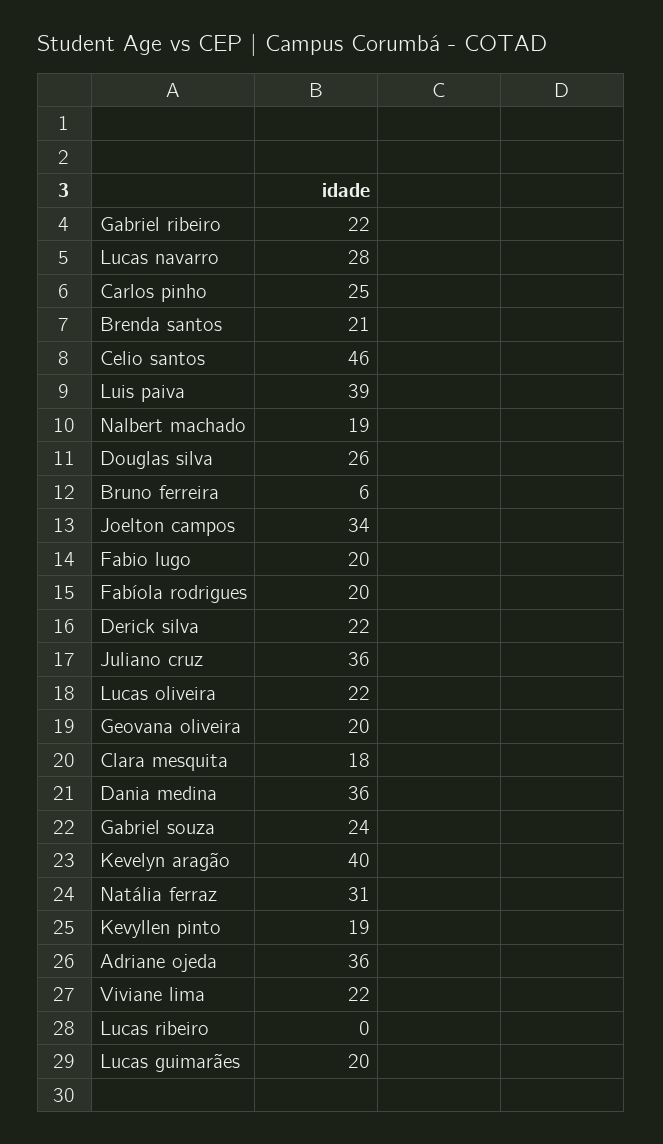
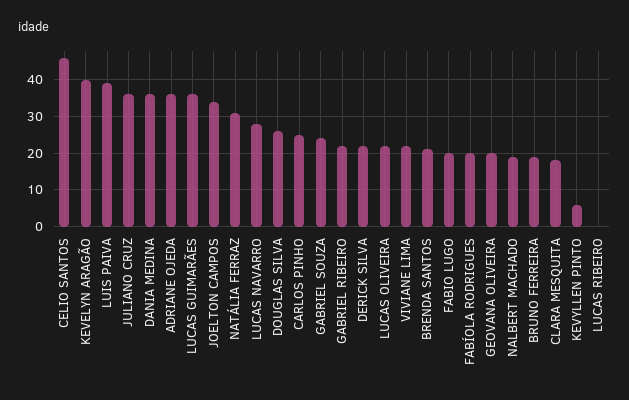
  {
    "Gabriel ribeiro": 22,
    "Lucas navarro": 28,
    "Carlos pinho": 25,
    "Brenda santos": 21,
    "Celio santos": 46,
    "Luis paiva": 39,
    "Nalbert machado": 19,
    "Douglas silva": 26,
-   "Bruno ferreira": 6,
+   "Bruno ferreira": 20,
    "Joelton campos": 34,
    "Fabio lugo": 20,
    "Fabíola rodrigues": 20,
    "Derick silva": 22,
    "Juliano cruz": 36,
    "Lucas oliveira": 22,
    "Geovana oliveira": 20,
    "Clara mesquita": 18,
    "Dania medina": 36,
    "Gabriel souza": 24,
    "Kevelyn aragão": 40,
    "Natália ferraz": 31,
-   "Kevyllen pinto": 19,
+   "Kevyllen pinto": 5,
    "Adriane ojeda": 36,
    "Viviane lima": 22,
    "Lucas ribeiro": 0,
-   "Lucas guimarães": 20
+   "Lucas guimarães": 35
  }

